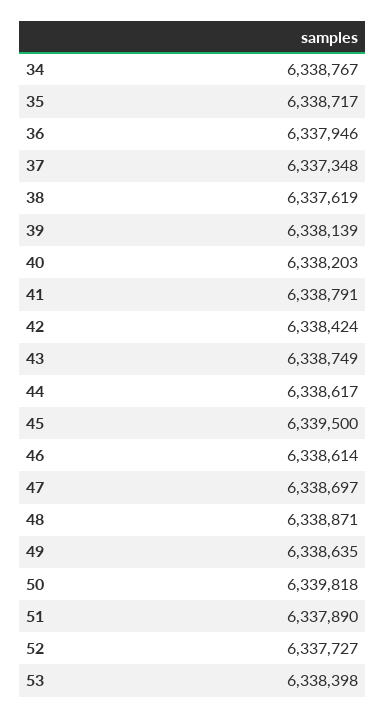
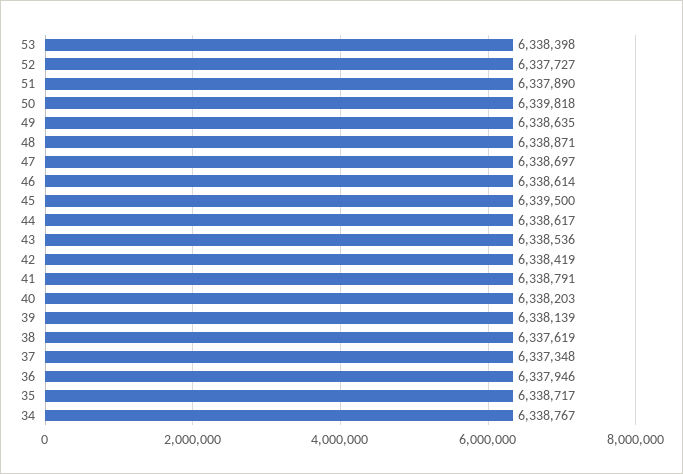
  {
    "34": 6338767,
    "35": 6338717,
    "36": 6337946,
    "37": 6337348,
    "38": 6337619,
    "39": 6338139,
    "40": 6338203,
    "41": 6338791,
-   "42": 6338424,
+   "42": 6338419,
-   "43": 6338749,
+   "43": 6338536,
    "44": 6338617,
    "45": 6339500,
    "46": 6338614,
    "47": 6338697,
    "48": 6338871,
    "49": 6338635,
    "50": 6339818,
    "51": 6337890,
    "52": 6337727,
    "53": 6338398
  }

